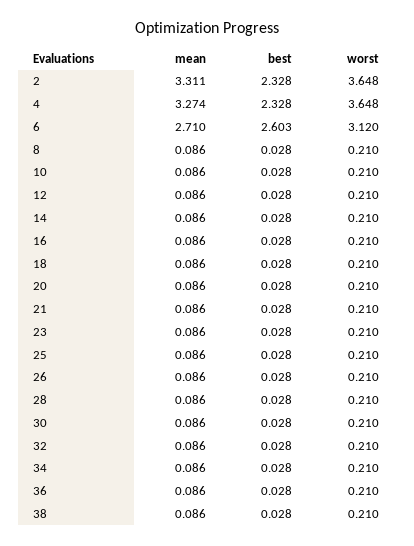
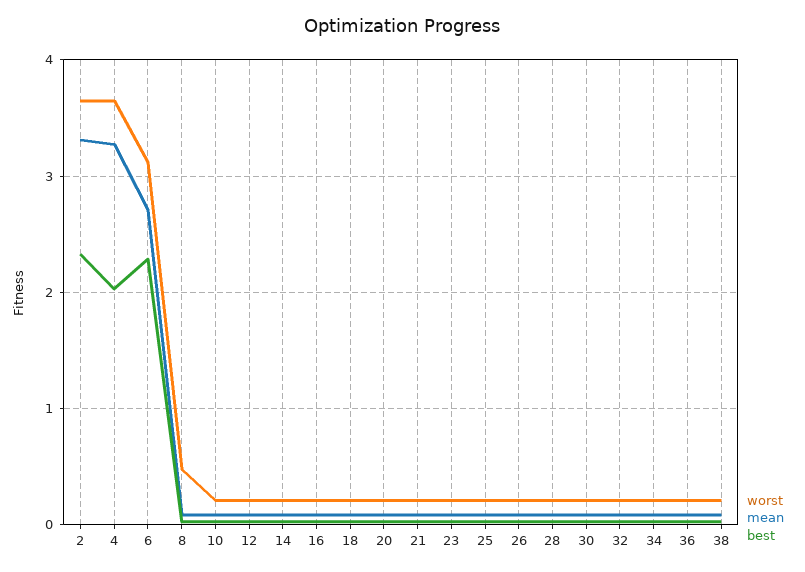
  {
    "mean": {
      "2": 3.311,
      "4": 3.274,
      "6": 2.71,
      "8": 0.086,
      "10": 0.086,
      "12": 0.086,
      "14": 0.086,
      "16": 0.086,
      "18": 0.086,
      "20": 0.086,
      "21": 0.086,
      "23": 0.086,
      "25": 0.086,
      "26": 0.086,
      "28": 0.086,
      "30": 0.086,
      "32": 0.086,
      "34": 0.086,
      "36": 0.086,
      "38": 0.086
    },
    "best": {
      "2": 2.328,
-     "4": 2.328,
+     "4": 2,
-     "6": 2.603,
+     "6": 2.3,
      "8": 0.028,
      "10": 0.028,
      "12": 0.028,
      "14": 0.028,
      "16": 0.028,
      "18": 0.028,
      "20": 0.028,
      "21": 0.028,
      "23": 0.028,
      "25": 0.028,
      "26": 0.028,
      "28": 0.028,
      "30": 0.028,
      "32": 0.028,
      "34": 0.028,
      "36": 0.028,
      "38": 0.028
    },
    "worst": {
      "2": 3.648,
      "4": 3.648,
      "6": 3.12,
-     "8": 0.21,
+     "8": 0.5,
      "10": 0.21,
      "12": 0.21,
      "14": 0.21,
      "16": 0.21,
      "18": 0.21,
      "20": 0.21,
      "21": 0.21,
      "23": 0.21,
      "25": 0.21,
      "26": 0.21,
      "28": 0.21,
      "30": 0.21,
      "32": 0.21,
      "34": 0.21,
      "36": 0.21,
      "38": 0.21
    }
  }

